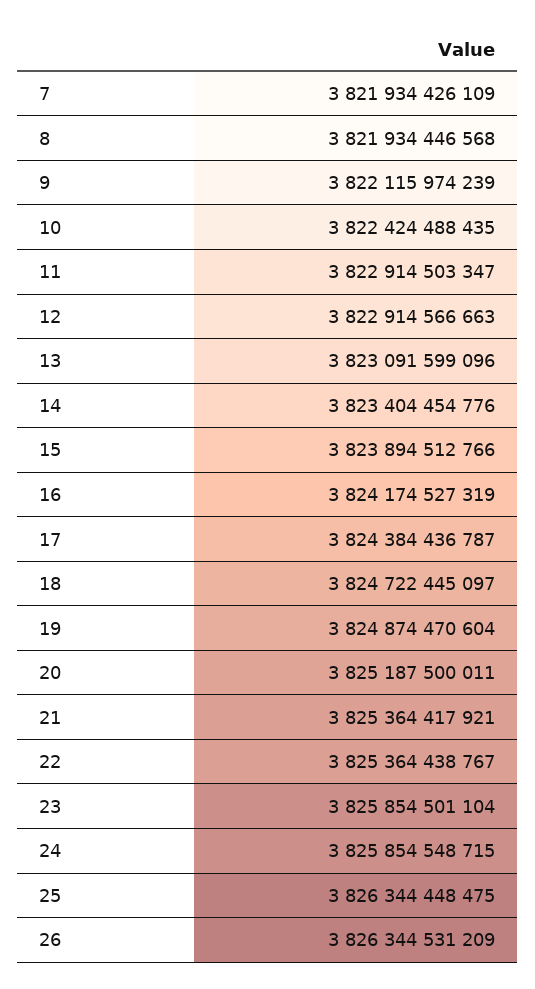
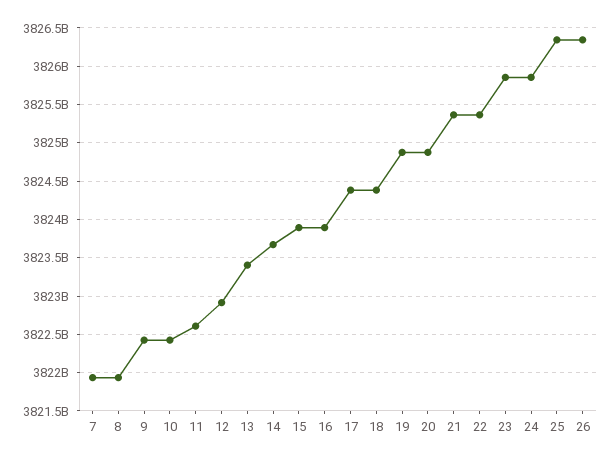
  {
    "7": 3821934426109,
    "8": 3821934446568,
-   "9": 3822115974239,
+   "9": 3822400000000,
    "10": 3822424488435,
-   "11": 3822914503347,
+   "11": 3822600000000,
    "12": 3822914566663,
-   "13": 3823091599096,
+   "13": 3823400000000,
-   "14": 3823404454776,
+   "14": 3823700000000,
    "15": 3823894512766,
-   "16": 3824174527319,
+   "16": 3823900000000,
    "17": 3824384436787,
-   "18": 3824722445097,
+   "18": 3824400000000,
    "19": 3824874470604,
-   "20": 3825187500011,
+   "20": 3824900000000,
    "21": 3825364417921,
    "22": 3825364438767,
    "23": 3825854501104,
    "24": 3825854548715,
    "25": 3826344448475,
    "26": 3826344531209
  }

